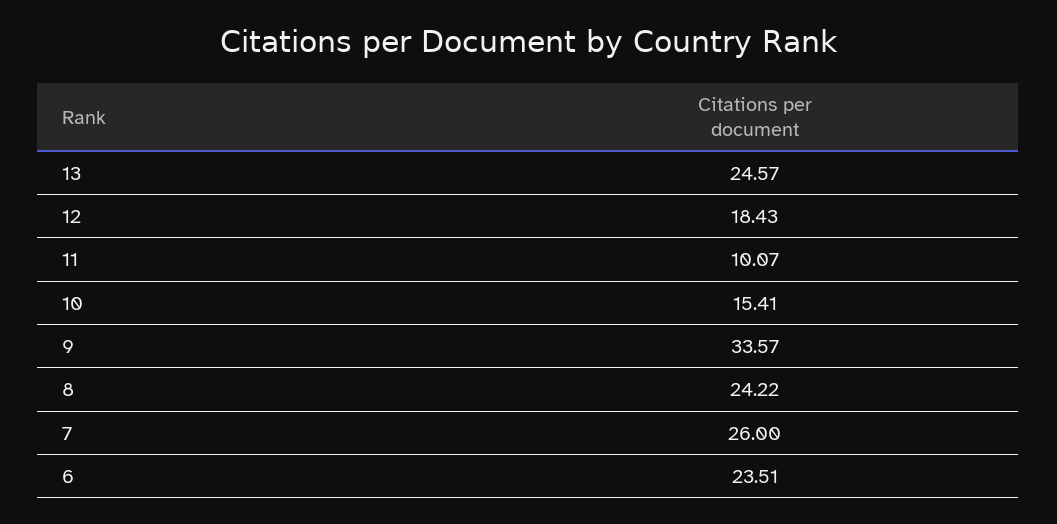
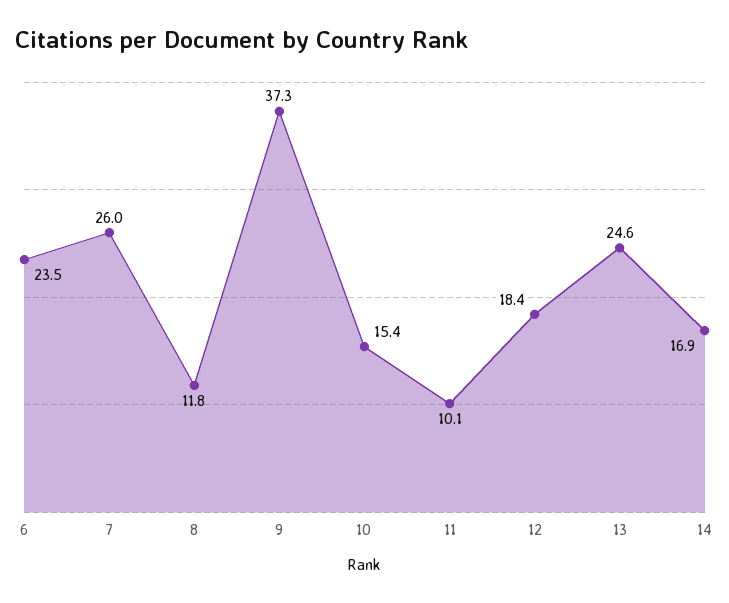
  {
    "13": 24.57,
    "12": 18.43,
    "11": 10.07,
    "10": 15.41,
-   "9": 33.57,
+   "9": 37.3,
-   "8": 24.22,
+   "8": 11.8,
    "7": 26,
-   "6": 23.51
+   "6": 23.51,
+   "14": 16.9
  }

